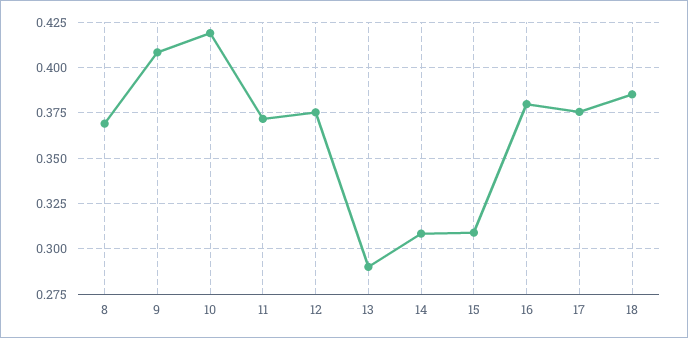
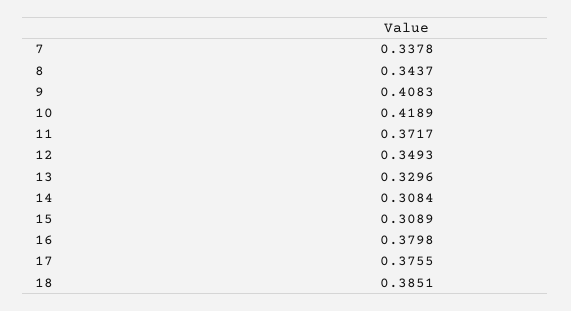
  {
-   "8": 0.37,
+   "8": 0.3437,
    "9": 0.4083,
    "10": 0.4189,
    "11": 0.3717,
-   "12": 0.375,
+   "12": 0.3493,
-   "13": 0.29,
+   "13": 0.3296,
    "14": 0.3084,
    "15": 0.3089,
    "16": 0.3798,
    "17": 0.3755,
-   "18": 0.3851
+   "18": 0.3851,
+   "7": 0.3378
  }

